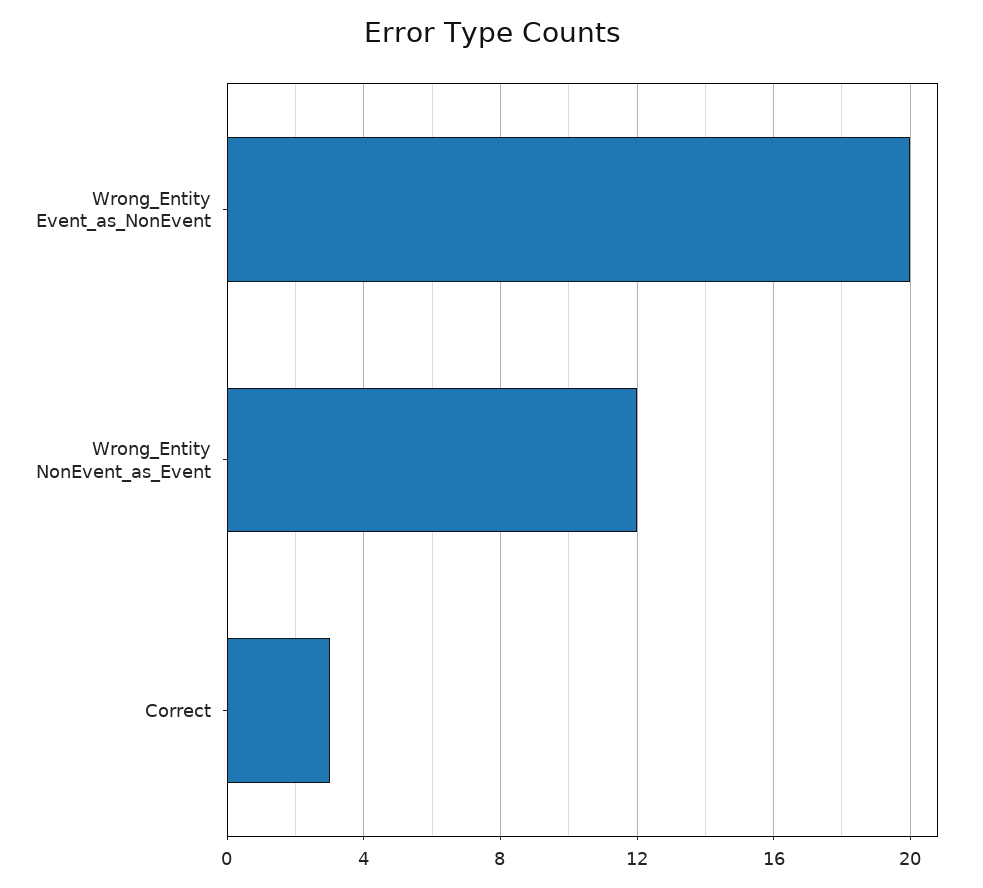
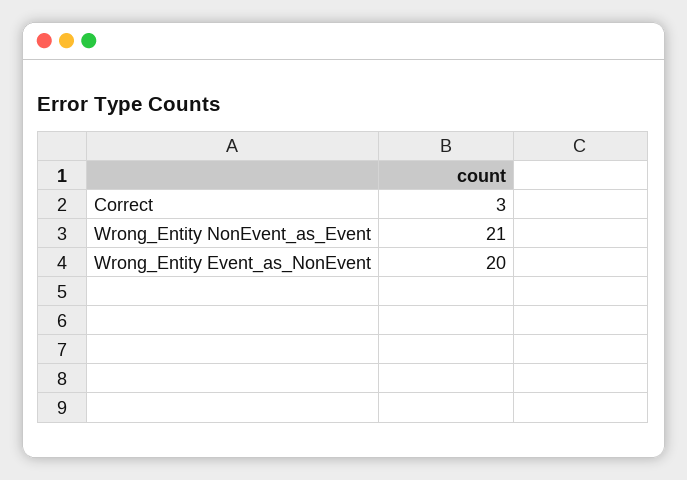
  {
    "Wrong_Entity Event_as_NonEvent": 20,
-   "Wrong_Entity NonEvent_as_Event": 12,
+   "Wrong_Entity NonEvent_as_Event": 21,
    "Correct": 3
  }

